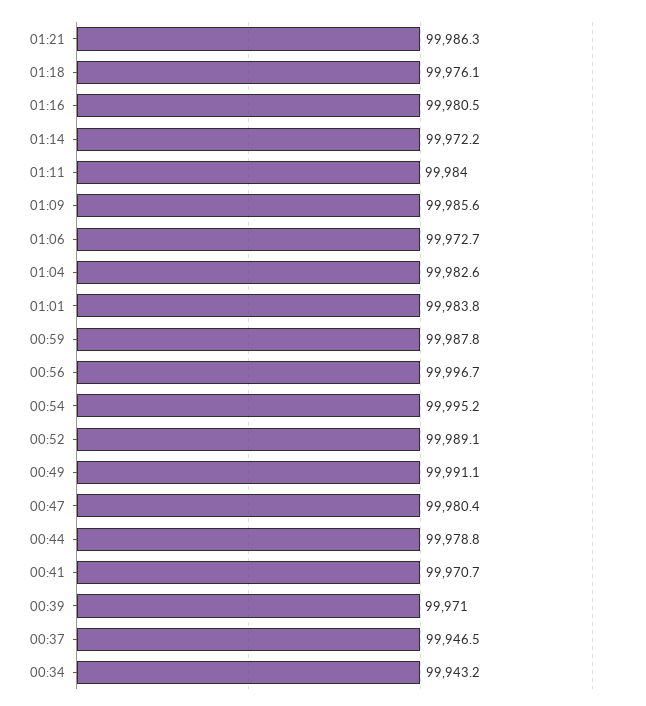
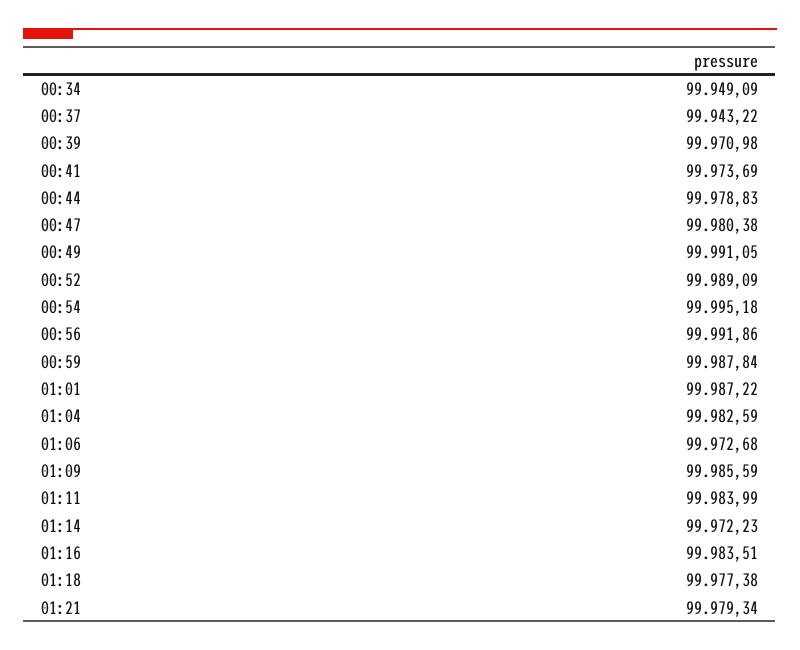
  {
-   "01:21": 99986.3,
+   "01:21": 99979.34,
-   "01:18": 99976.1,
+   "01:18": 99977.38,
-   "01:16": 99980.5,
+   "01:16": 99983.51,
    "01:14": 99972.23,
    "01:11": 99983.99,
    "01:09": 99985.59,
    "01:06": 99972.68,
    "01:04": 99982.59,
-   "01:01": 99983.8,
+   "01:01": 99987.22,
    "00:59": 99987.84,
-   "00:56": 99996.7,
+   "00:56": 99991.86,
    "00:54": 99995.18,
    "00:52": 99989.09,
    "00:49": 99991.05,
    "00:47": 99980.38,
    "00:44": 99978.83,
-   "00:41": 99970.7,
+   "00:41": 99973.69,
    "00:39": 99970.98,
-   "00:37": 99946.5,
+   "00:37": 99943.22,
-   "00:34": 99943.2
+   "00:34": 99949.09
  }

